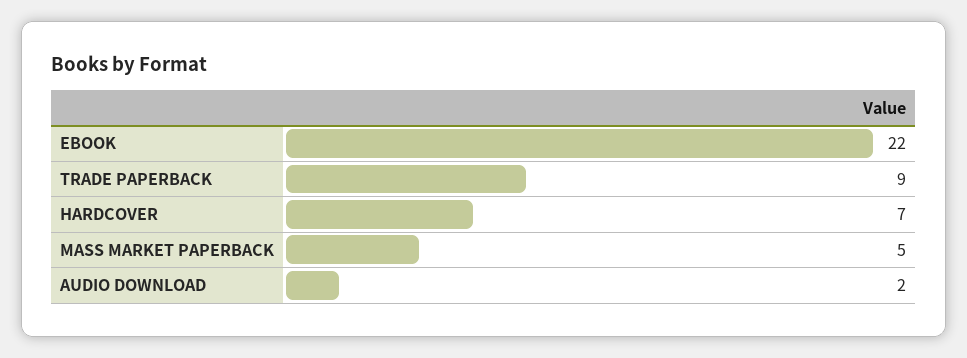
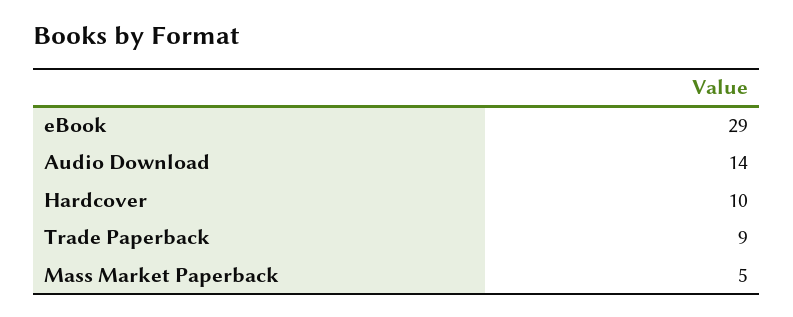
  {
-   "EBOOK": 22,
+   "EBOOK": 29,
    "TRADE PAPERBACK": 9,
-   "HARDCOVER": 7,
+   "HARDCOVER": 10,
    "MASS MARKET PAPERBACK": 5,
-   "AUDIO DOWNLOAD": 2
+   "AUDIO DOWNLOAD": 14
  }

